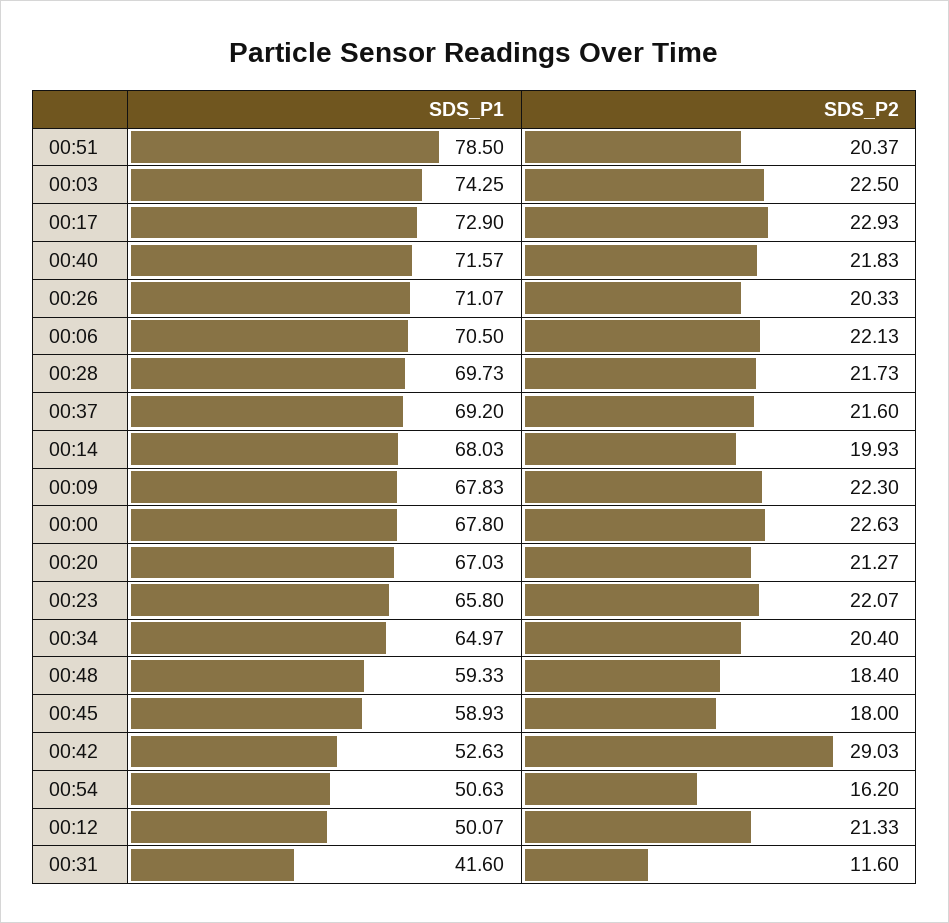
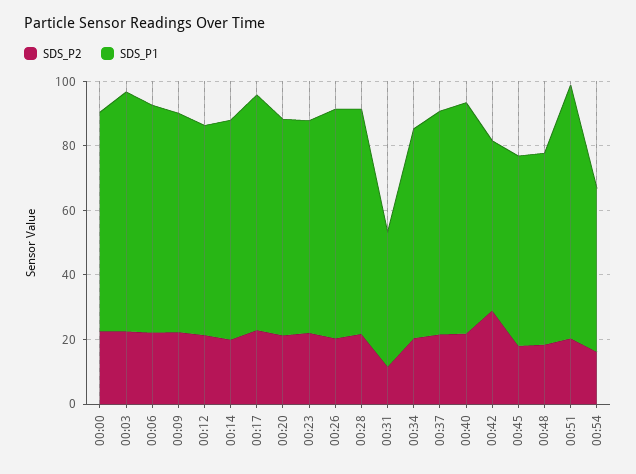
  {
    "SDS_P1": {
      "00:51": 78.5,
      "00:03": 74.25,
      "00:17": 72.9,
      "00:40": 71.57,
      "00:26": 71.07,
      "00:06": 70.5,
      "00:28": 69.73,
      "00:37": 69.2,
      "00:14": 68.03,
      "00:09": 67.83,
      "00:00": 67.8,
      "00:20": 67.03,
      "00:23": 65.8,
      "00:34": 64.97,
      "00:48": 59.33,
      "00:45": 58.93,
      "00:42": 52.63,
      "00:54": 50.63,
-     "00:12": 50.07,
+     "00:12": 65,
      "00:31": 41.6
    },
    "SDS_P2": {
      "00:51": 20.37,
      "00:03": 22.5,
      "00:17": 22.93,
      "00:40": 21.83,
      "00:26": 20.33,
      "00:06": 22.13,
      "00:28": 21.73,
      "00:37": 21.6,
      "00:14": 19.93,
      "00:09": 22.3,
      "00:00": 22.63,
      "00:20": 21.27,
      "00:23": 22.07,
      "00:34": 20.4,
      "00:48": 18.4,
      "00:45": 18,
      "00:42": 29.03,
      "00:54": 16.2,
      "00:12": 21.33,
      "00:31": 11.6
    }
  }

